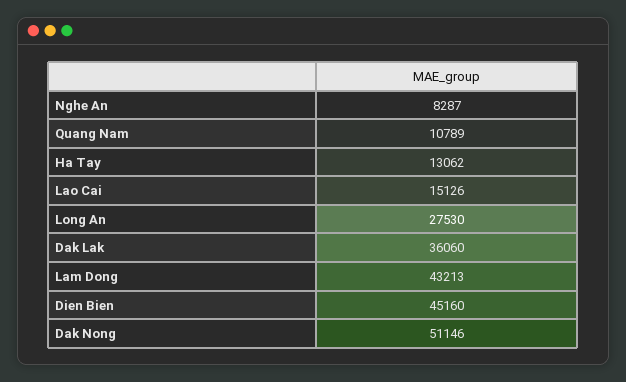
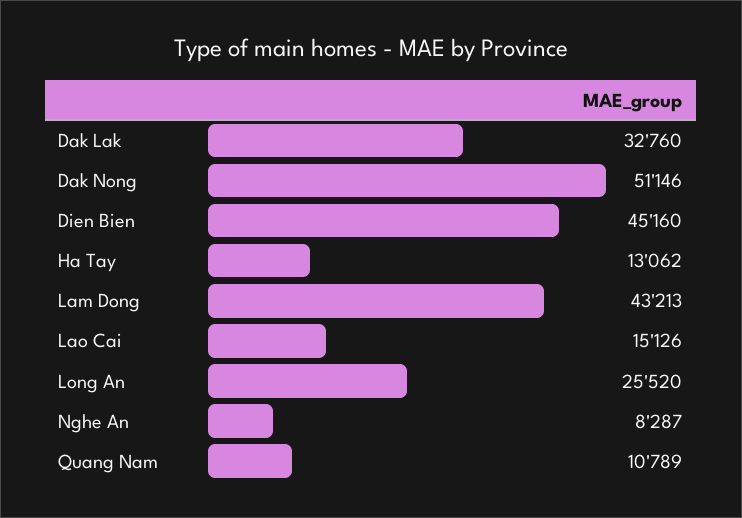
  {
    "Nghe An": 8287,
    "Quang Nam": 10789,
    "Ha Tay": 13062,
    "Lao Cai": 15126,
-   "Long An": 27530,
+   "Long An": 25520,
-   "Dak Lak": 36060,
+   "Dak Lak": 32760,
    "Lam Dong": 43213,
    "Dien Bien": 45160,
    "Dak Nong": 51146
  }

